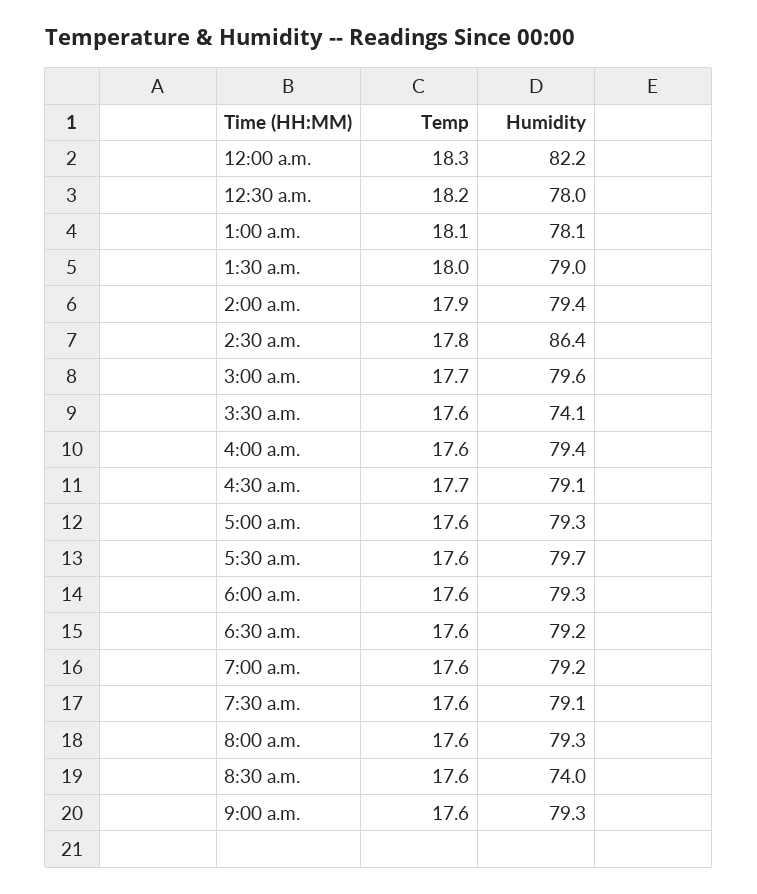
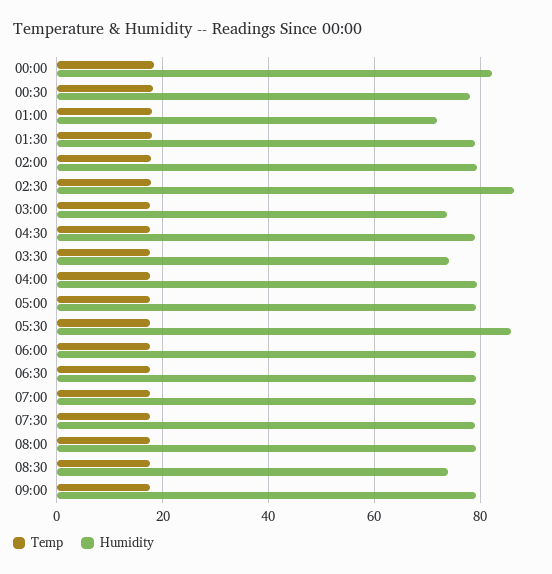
  {
    "Temp": {
      "12:00 a.m.": 18.3,
      "12:30 a.m.": 18.2,
      "1:00 a.m.": 18.1,
      "1:30 a.m.": 18,
      "2:00 a.m.": 17.9,
      "2:30 a.m.": 17.8,
      "3:00 a.m.": 17.7,
      "3:30 a.m.": 17.6,
      "4:00 a.m.": 17.6,
      "4:30 a.m.": 17.7,
      "5:00 a.m.": 17.6,
      "5:30 a.m.": 17.6,
      "6:00 a.m.": 17.6,
      "6:30 a.m.": 17.6,
      "7:00 a.m.": 17.6,
      "7:30 a.m.": 17.6,
      "8:00 a.m.": 17.6,
      "8:30 a.m.": 17.6,
      "9:00 a.m.": 17.6
    },
    "Humidity": {
      "12:00 a.m.": 82.2,
      "12:30 a.m.": 78,
-     "1:00 a.m.": 78.1,
+     "1:00 a.m.": 72,
      "1:30 a.m.": 79,
      "2:00 a.m.": 79.4,
      "2:30 a.m.": 86.4,
-     "3:00 a.m.": 79.6,
+     "3:00 a.m.": 74,
      "3:30 a.m.": 74.1,
      "4:00 a.m.": 79.4,
      "4:30 a.m.": 79.1,
      "5:00 a.m.": 79.3,
-     "5:30 a.m.": 79.7,
+     "5:30 a.m.": 86,
      "6:00 a.m.": 79.3,
      "6:30 a.m.": 79.2,
      "7:00 a.m.": 79.2,
      "7:30 a.m.": 79.1,
      "8:00 a.m.": 79.3,
      "8:30 a.m.": 74,
      "9:00 a.m.": 79.3
    }
  }

